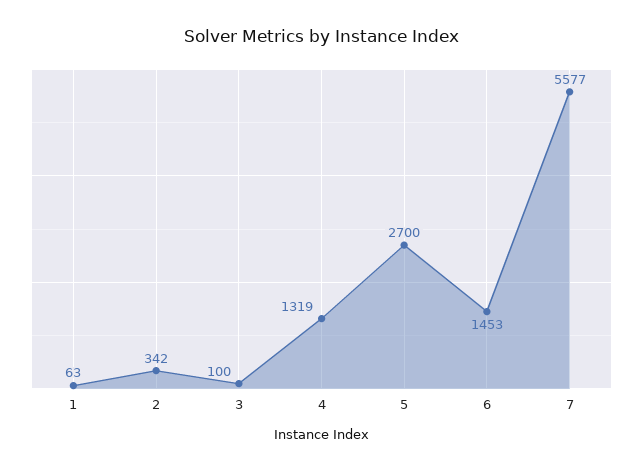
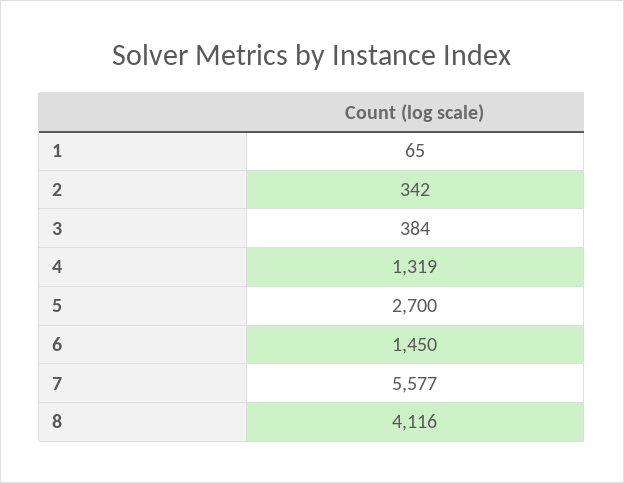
  {
-   "1": 63,
+   "1": 65,
    "2": 342,
-   "3": 100,
+   "3": 384,
    "4": 1319,
    "5": 2700,
-   "6": 1453,
+   "6": 1450,
-   "7": 5577
+   "7": 5577,
+   "8": 4116
  }

